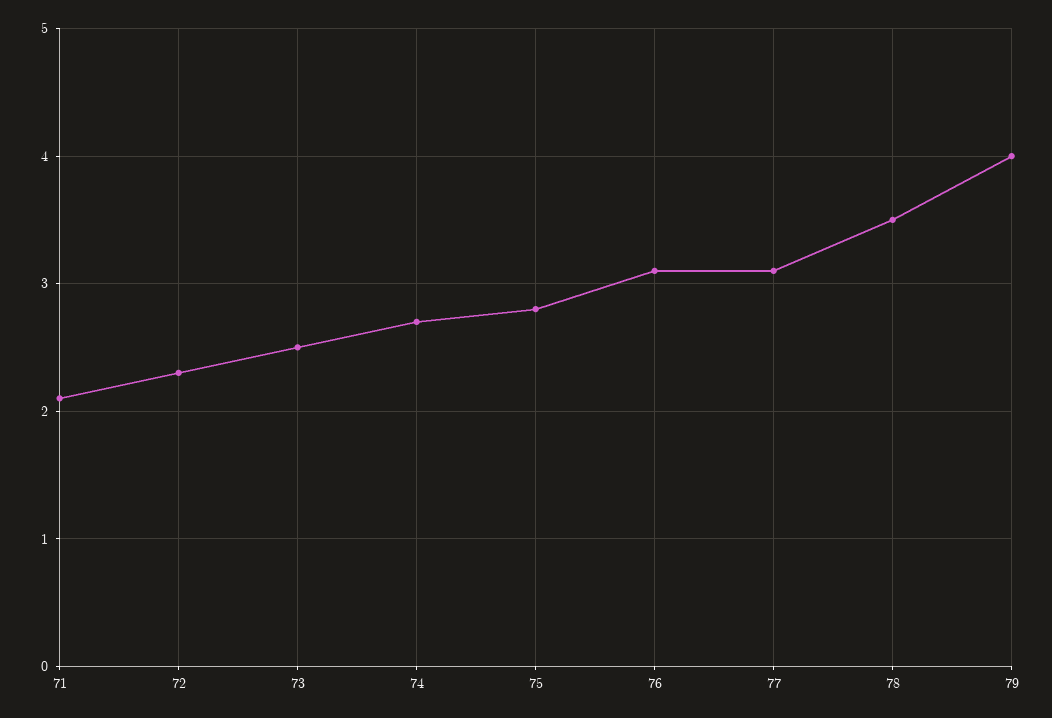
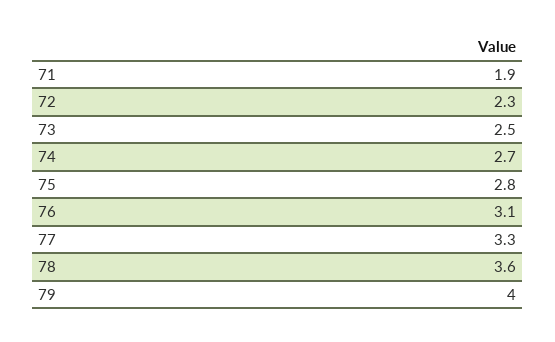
  {
-   "71": 2.1,
+   "71": 1.9,
    "72": 2.3,
    "73": 2.5,
    "74": 2.7,
    "75": 2.8,
    "76": 3.1,
-   "77": 3.1,
+   "77": 3.3,
-   "78": 3.5,
+   "78": 3.6,
    "79": 4
  }

